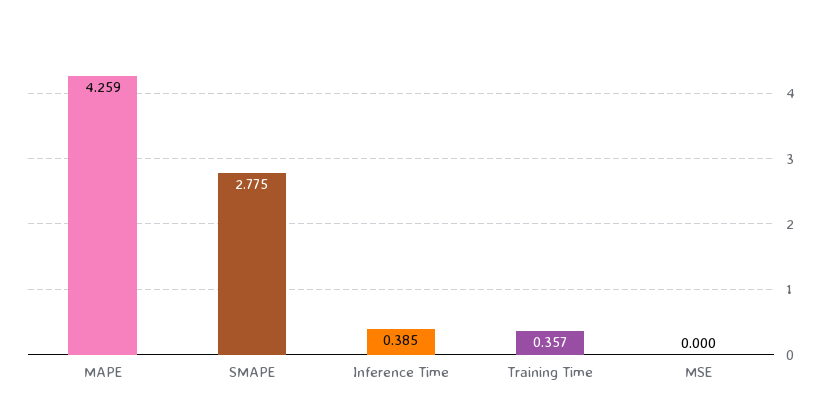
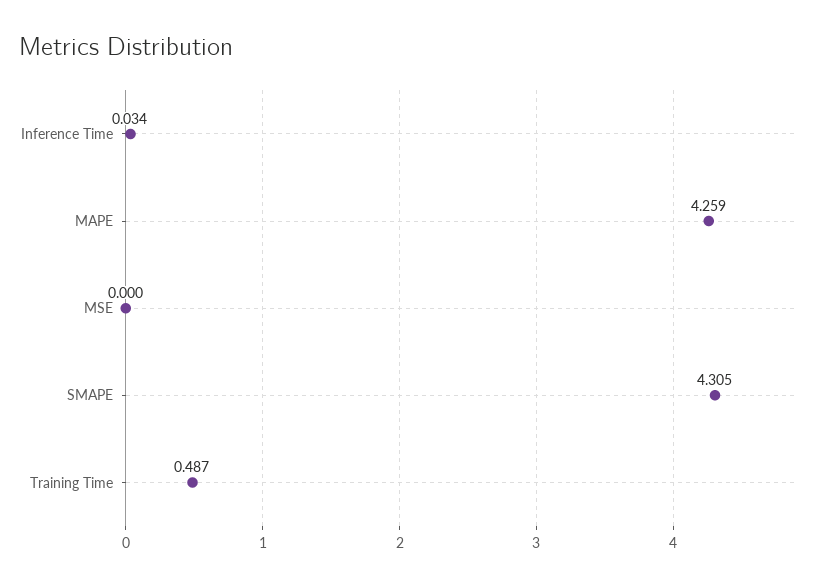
  {
    "MAPE": 4.259,
-   "SMAPE": 2.775,
+   "SMAPE": 4.305,
-   "Inference Time": 0.385,
+   "Inference Time": 0.034,
-   "Training Time": 0.357,
+   "Training Time": 0.487,
    "MSE": 0
  }

